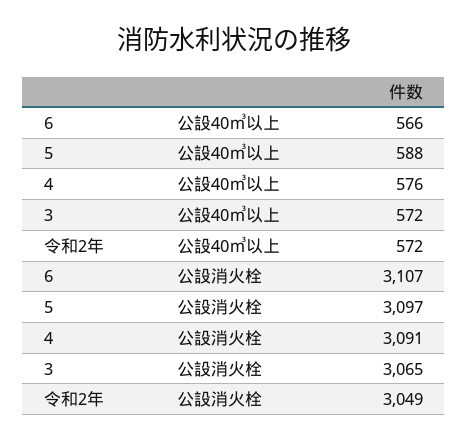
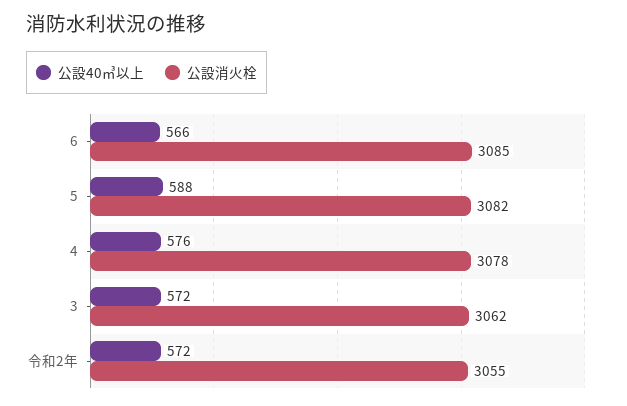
  {
    "公設40㎥以上": {
      "6": 566,
      "5": 588,
      "4": 576,
      "3": 572,
      "令和2年": 572
    },
    "公設消火栓": {
-     "6": 3107,
+     "6": 3085,
-     "5": 3097,
+     "5": 3082,
-     "4": 3091,
+     "4": 3078,
-     "3": 3065,
+     "3": 3062,
-     "令和2年": 3049
+     "令和2年": 3055
    }
  }

